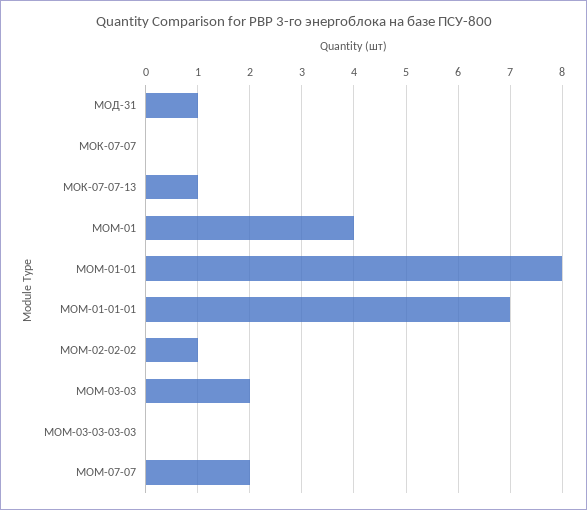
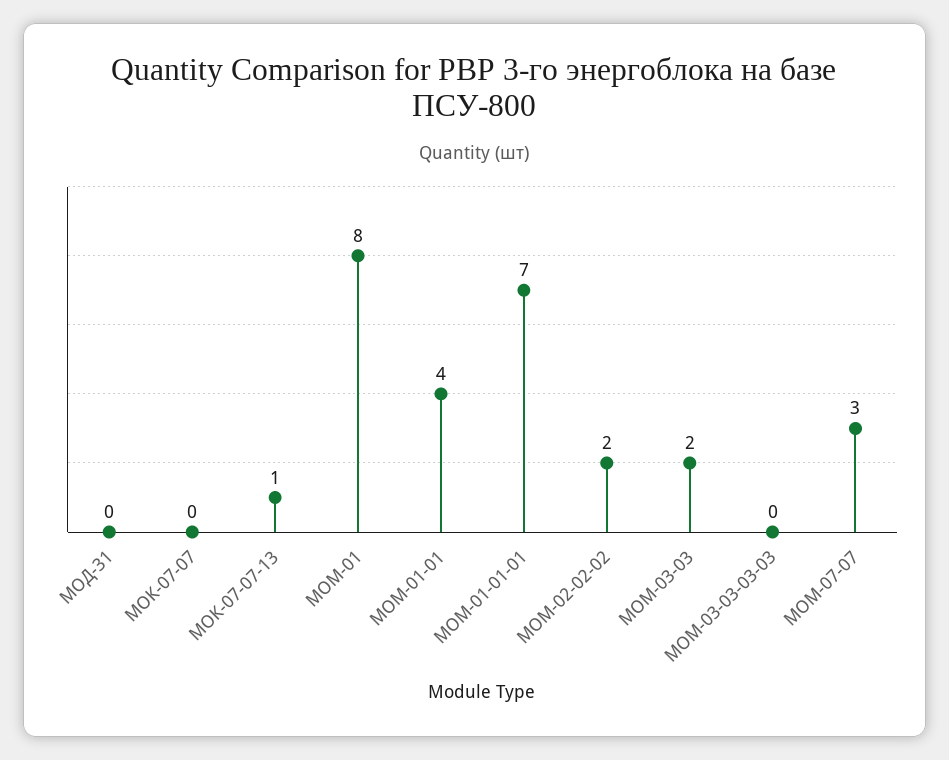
  {
-   "МОД-31": 1,
+   "МОД-31": 0,
    "МОК-07-07": 0,
    "МОК-07-07-13": 1,
-   "МОМ-01": 4,
+   "МОМ-01": 8,
-   "МОМ-01-01": 8,
+   "МОМ-01-01": 4,
    "МОМ-01-01-01": 7,
-   "МОМ-02-02-02": 1,
+   "МОМ-02-02-02": 2,
    "МОМ-03-03": 2,
    "МОМ-03-03-03-03": 0,
-   "МОМ-07-07": 2
+   "МОМ-07-07": 3
  }

